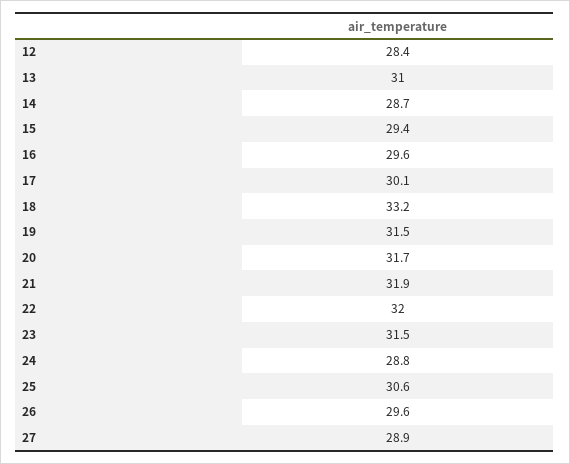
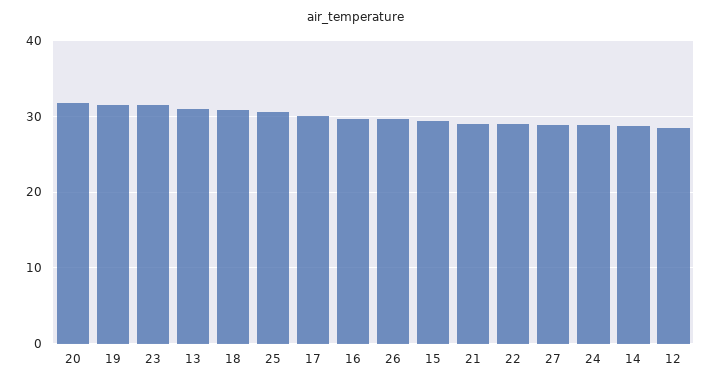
  {
    "12": 28.4,
    "13": 31,
    "14": 28.7,
    "15": 29.4,
    "16": 29.6,
    "17": 30.1,
-   "18": 33.2,
+   "18": 31,
    "19": 31.5,
    "20": 31.7,
-   "21": 31.9,
+   "21": 29,
-   "22": 32,
+   "22": 29,
    "23": 31.5,
    "24": 28.8,
    "25": 30.6,
    "26": 29.6,
    "27": 28.9
  }

